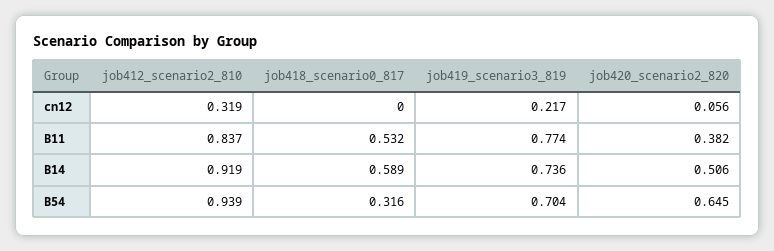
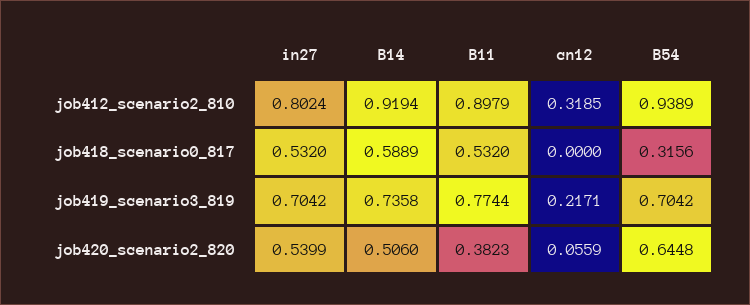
  {
    "job412_scenario2_810": {
      "cn12": 0.3185,
-     "B11": 0.837,
+     "B11": 0.8979,
      "B14": 0.9194,
-     "B54": 0.9389
+     "B54": 0.9389,
+     "in27": 0.8024
    },
    "job418_scenario0_817": {
      "cn12": 0,
      "B11": 0.532,
      "B14": 0.5889,
-     "B54": 0.3156
+     "B54": 0.3156,
+     "in27": 0.532
    },
    "job419_scenario3_819": {
      "cn12": 0.2171,
      "B11": 0.7744,
      "B14": 0.7358,
-     "B54": 0.7042
+     "B54": 0.7042,
+     "in27": 0.7042
    },
    "job420_scenario2_820": {
      "cn12": 0.0559,
      "B11": 0.3823,
      "B14": 0.506,
-     "B54": 0.6448
+     "B54": 0.6448,
+     "in27": 0.5399
    }
  }

